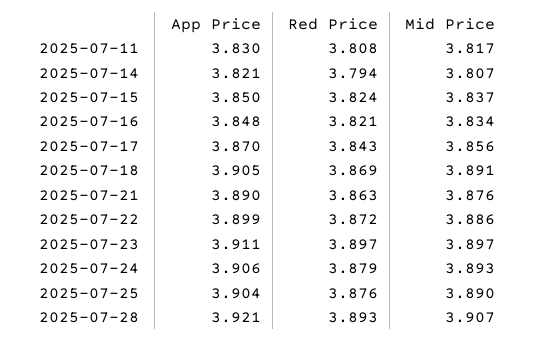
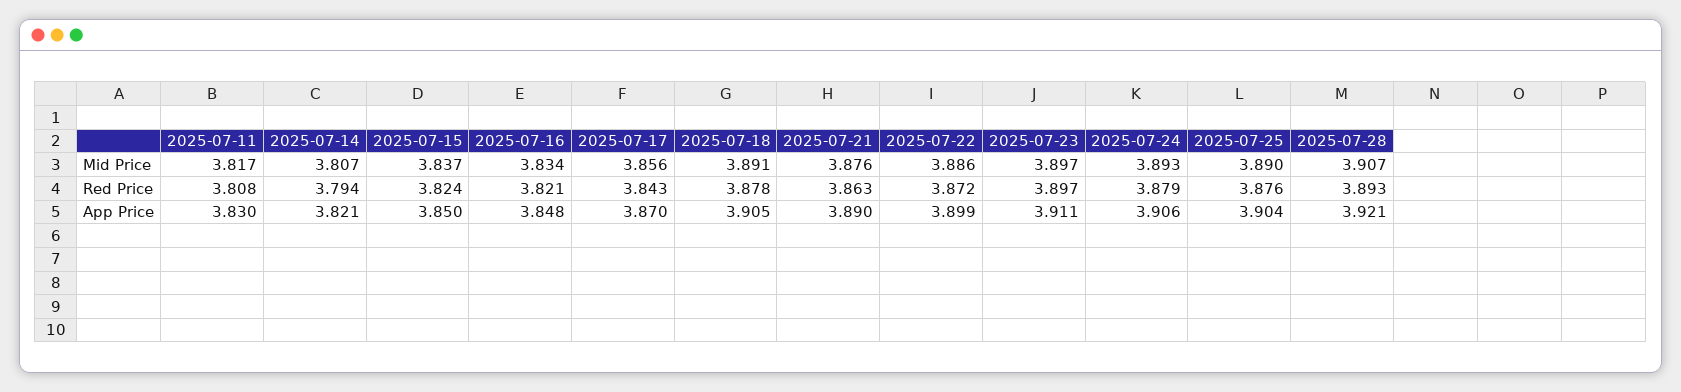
  {
    "App Price": {
      "2025-07-11": 3.83,
      "2025-07-14": 3.821,
      "2025-07-15": 3.85,
      "2025-07-16": 3.848,
      "2025-07-17": 3.87,
      "2025-07-18": 3.905,
      "2025-07-21": 3.89,
      "2025-07-22": 3.899,
      "2025-07-23": 3.911,
      "2025-07-24": 3.906,
      "2025-07-25": 3.904,
      "2025-07-28": 3.921
    },
    "Red Price": {
      "2025-07-11": 3.808,
      "2025-07-14": 3.794,
      "2025-07-15": 3.824,
      "2025-07-16": 3.821,
      "2025-07-17": 3.843,
-     "2025-07-18": 3.869,
+     "2025-07-18": 3.878,
      "2025-07-21": 3.863,
      "2025-07-22": 3.872,
      "2025-07-23": 3.897,
      "2025-07-24": 3.879,
      "2025-07-25": 3.876,
      "2025-07-28": 3.893
    },
    "Mid Price": {
      "2025-07-11": 3.817,
      "2025-07-14": 3.807,
      "2025-07-15": 3.837,
      "2025-07-16": 3.834,
      "2025-07-17": 3.856,
      "2025-07-18": 3.891,
      "2025-07-21": 3.876,
      "2025-07-22": 3.886,
      "2025-07-23": 3.897,
      "2025-07-24": 3.893,
      "2025-07-25": 3.89,
      "2025-07-28": 3.907
    }
  }

